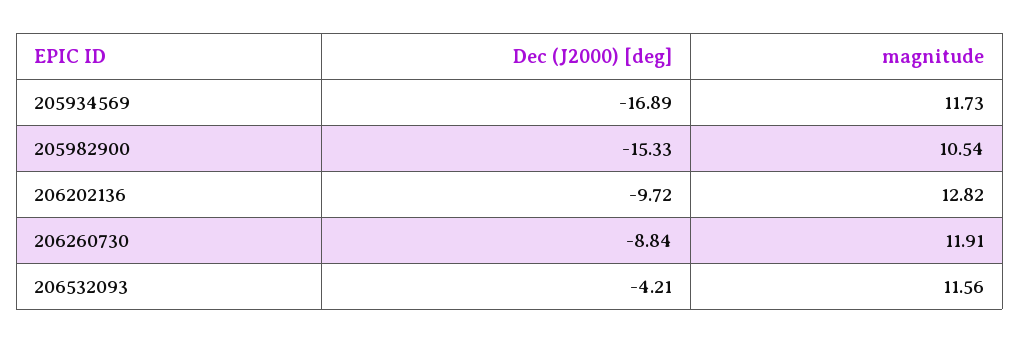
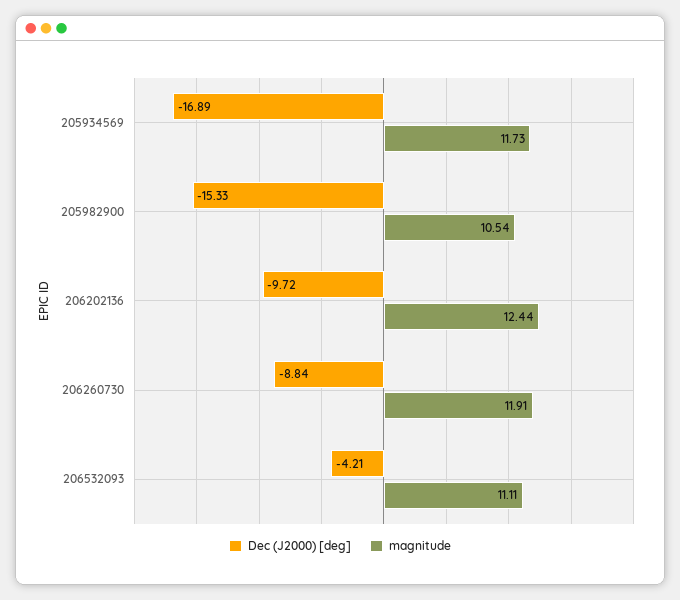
  {
    "Dec (J2000) [deg]": {
      "205934569": -16.89,
      "205982900": -15.33,
      "206202136": -9.72,
      "206260730": -8.84,
      "206532093": -4.21
    },
    "magnitude": {
      "205934569": 11.73,
      "205982900": 10.54,
-     "206202136": 12.82,
+     "206202136": 12.44,
      "206260730": 11.91,
-     "206532093": 11.56
+     "206532093": 11.11
    }
  }

